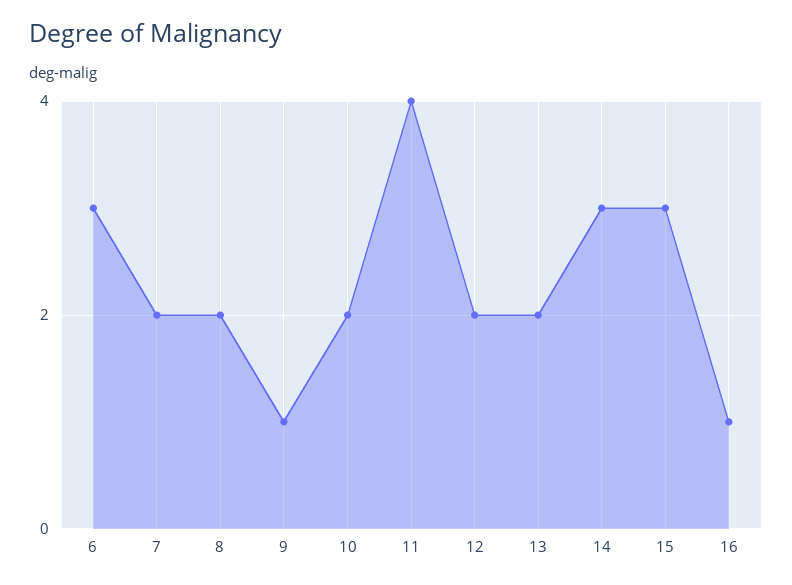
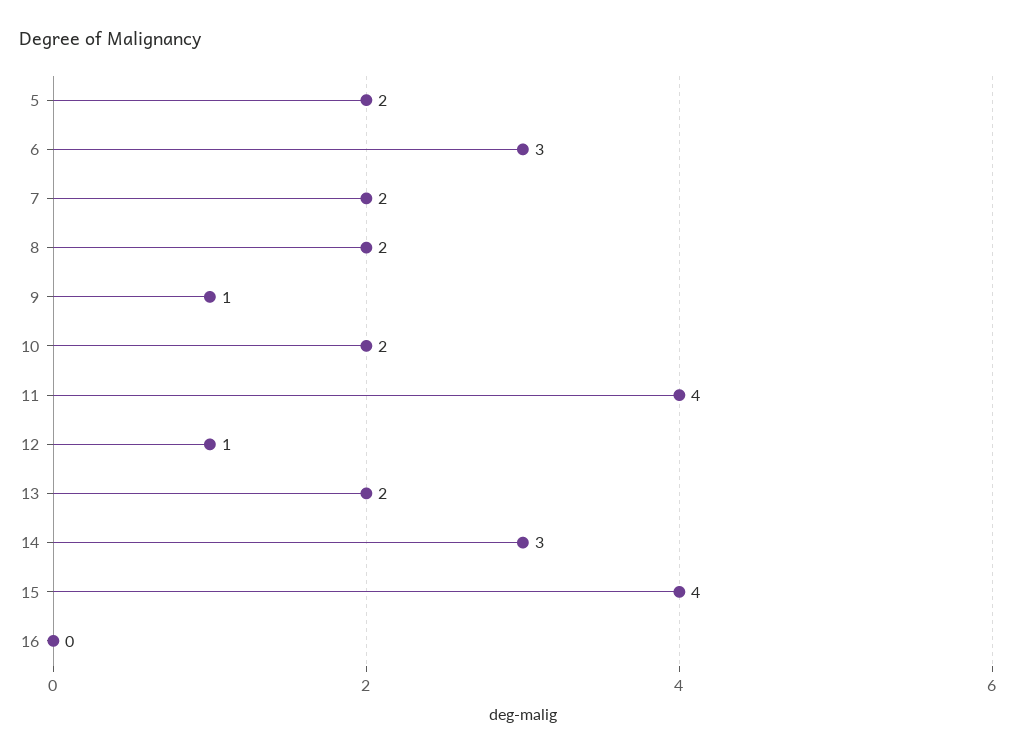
  {
    "6": 3,
    "7": 2,
    "8": 2,
    "9": 1,
    "10": 2,
    "11": 4,
-   "12": 2,
+   "12": 1,
    "13": 2,
    "14": 3,
-   "15": 3,
+   "15": 4,
-   "16": 1
+   "16": 0,
+   "5": 2
  }

